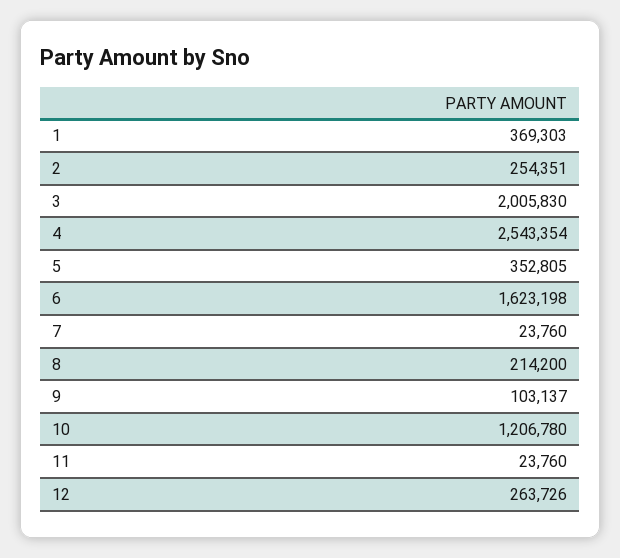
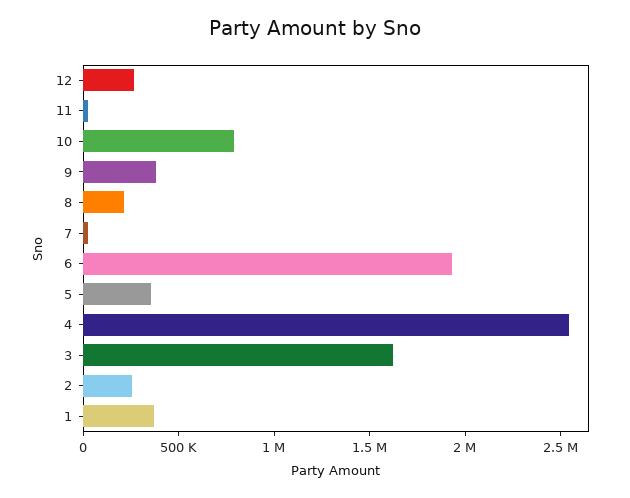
  {
    "1": 369303,
    "2": 254351,
-   "3": 2005830,
+   "3": 1600000,
    "4": 2543354,
    "5": 352805,
-   "6": 1623198,
+   "6": 1900000,
    "7": 23760,
    "8": 214200,
-   "9": 103137,
+   "9": 400000,
-   "10": 1206780,
+   "10": 800000,
    "11": 23760,
    "12": 263726
  }

